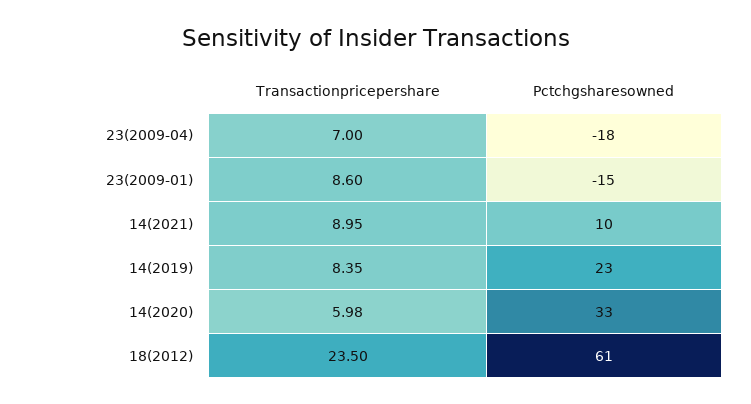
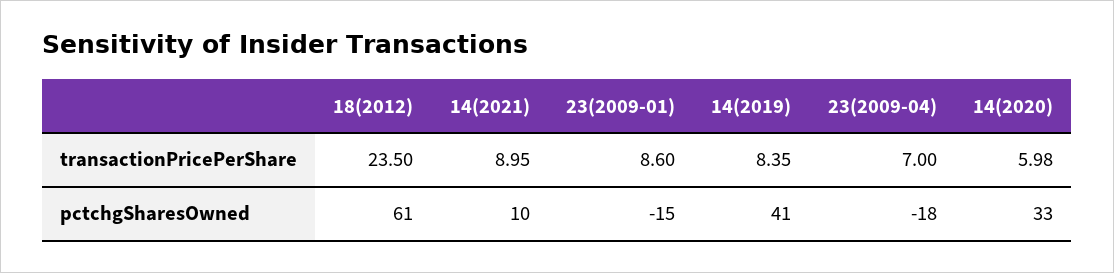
  {
    "Transactionpricepershare": {
      "23(2009-04)": 7,
      "23(2009-01)": 8.6,
      "14(2021)": 8.95,
      "14(2019)": 8.35,
      "14(2020)": 5.98,
      "18(2012)": 23.5
    },
    "Pctchgsharesowned": {
      "23(2009-04)": -18,
      "23(2009-01)": -15,
      "14(2021)": 10,
-     "14(2019)": 23,
+     "14(2019)": 41,
      "14(2020)": 33,
      "18(2012)": 61
    }
  }

